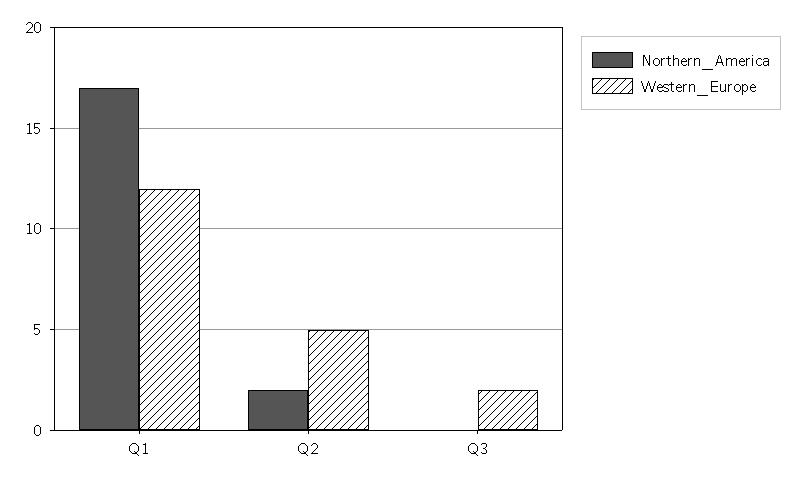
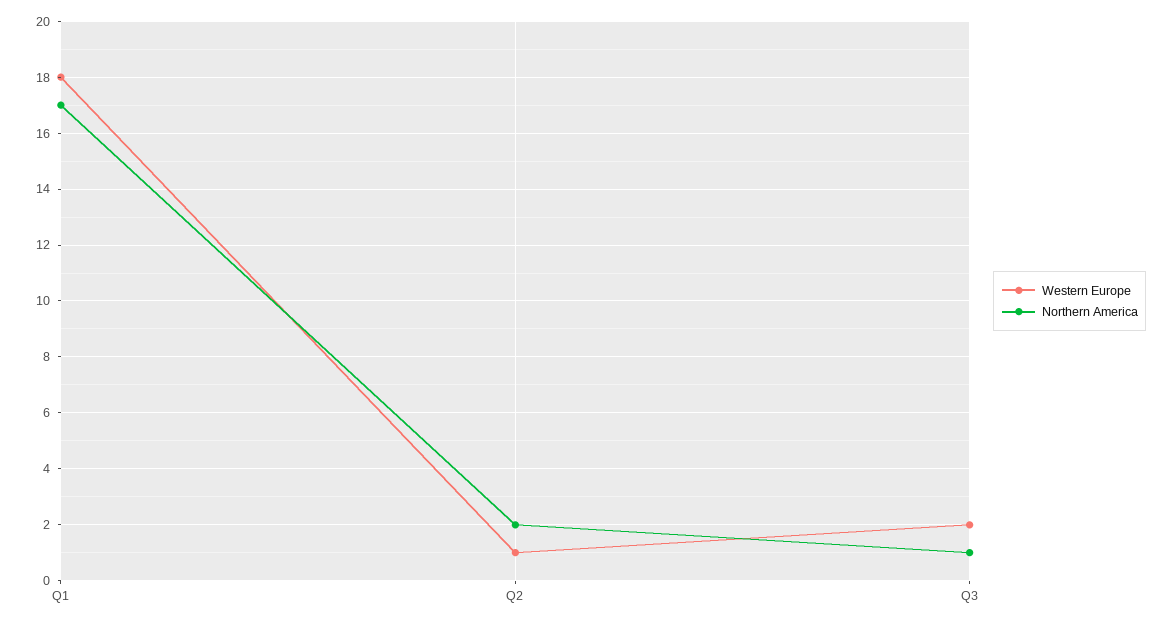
  {
    "Northern_America": {
      "Q1": 17,
      "Q2": 2,
-     "Q3": 0
+     "Q3": 1
    },
    "Western_Europe": {
-     "Q1": 12,
+     "Q1": 18,
-     "Q2": 5,
+     "Q2": 1,
      "Q3": 2
    }
  }

